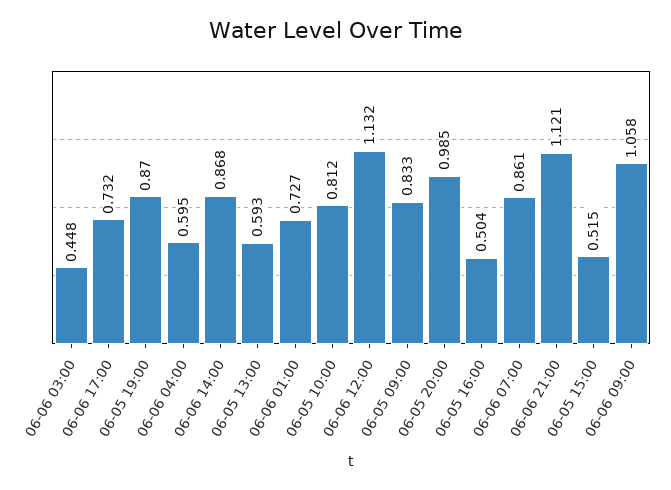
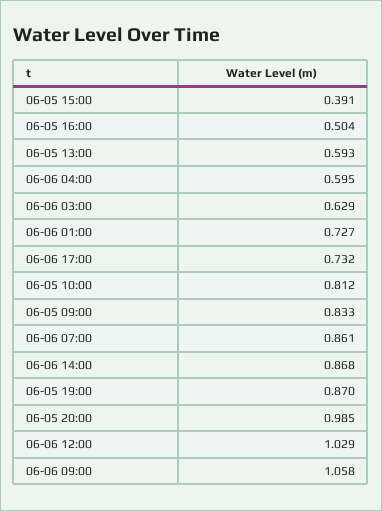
  {
-   "06-06 03:00": 0.448,
+   "06-06 03:00": 0.629,
    "06-06 17:00": 0.732,
    "06-05 19:00": 0.87,
    "06-06 04:00": 0.595,
    "06-06 14:00": 0.868,
    "06-05 13:00": 0.593,
    "06-06 01:00": 0.727,
    "06-05 10:00": 0.812,
-   "06-06 12:00": 1.132,
+   "06-06 12:00": 1.029,
    "06-05 09:00": 0.833,
    "06-05 20:00": 0.985,
    "06-05 16:00": 0.504,
    "06-06 07:00": 0.861,
-   "06-06 21:00": 1.121,
-   "06-05 15:00": 0.515,
+   "06-05 15:00": 0.391,
    "06-06 09:00": 1.058
  }

